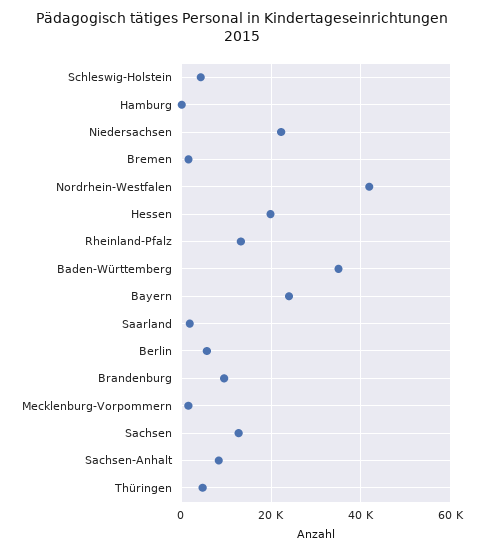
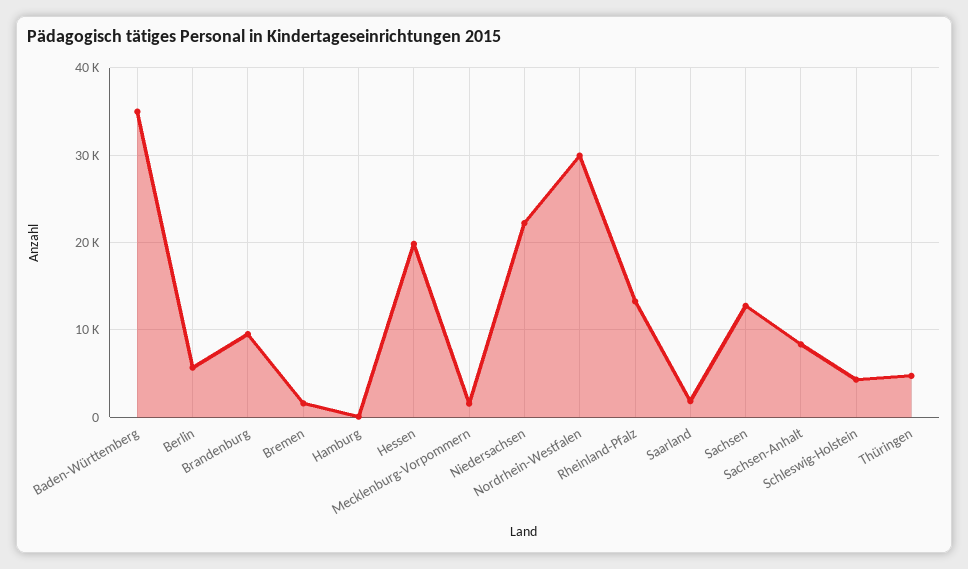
  {
    "Schleswig-Holstein": 4000,
    "Hamburg": 0,
    "Niedersachsen": 22000,
    "Bremen": 2000,
-   "Nordrhein-Westfalen": 42000,
+   "Nordrhein-Westfalen": 30000,
    "Hessen": 20000,
    "Rheinland-Pfalz": 13000,
    "Baden-Württemberg": 35000,
-   "Bayern": 24000,
    "Saarland": 2000,
    "Berlin": 6000,
    "Brandenburg": 10000,
    "Mecklenburg-Vorpommern": 2000,
    "Sachsen": 13000,
    "Sachsen-Anhalt": 8000,
    "Thüringen": 5000
  }

